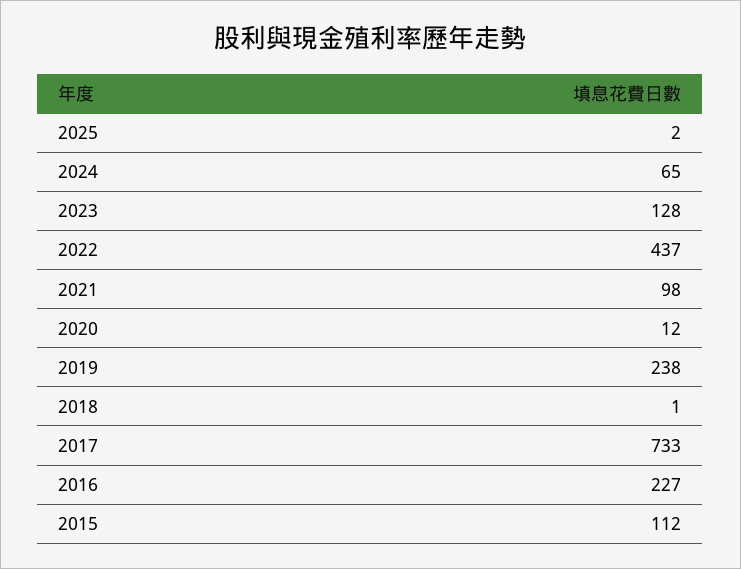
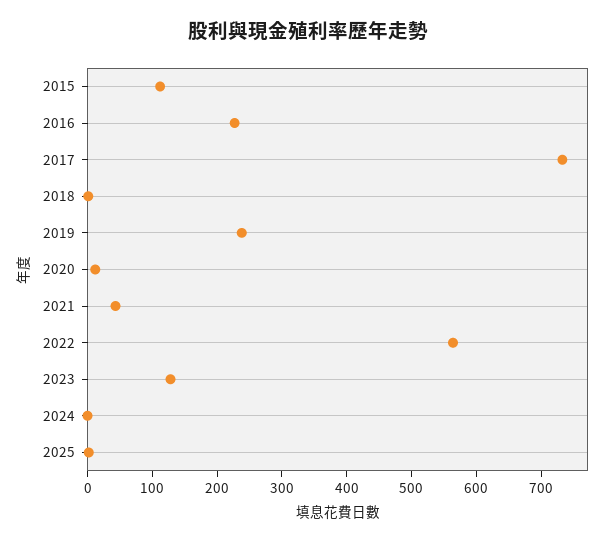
  {
    "2025": 2,
-   "2024": 65,
+   "2024": 0,
    "2023": 128,
-   "2022": 437,
+   "2022": 560,
-   "2021": 98,
+   "2021": 40,
    "2020": 12,
    "2019": 238,
    "2018": 1,
    "2017": 733,
    "2016": 227,
    "2015": 112
  }

